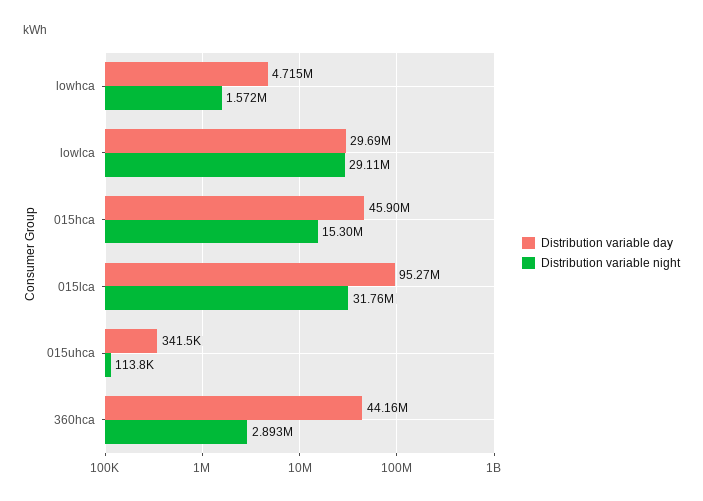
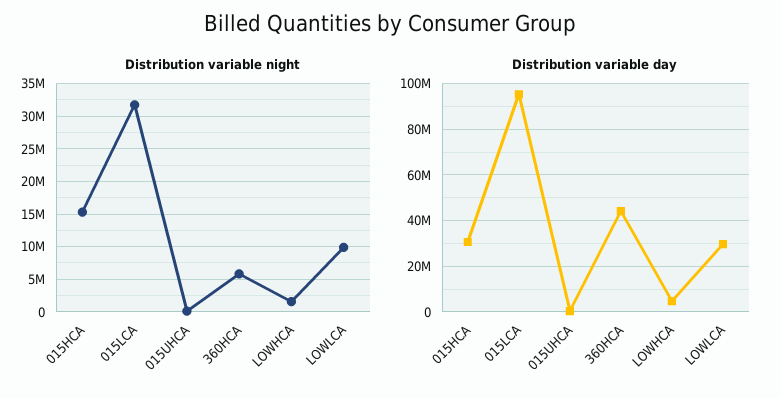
  {
    "Distribution variable day": {
      "lowhca": 4715000,
      "lowlca": 29690000,
-     "015hca": 45900000,
+     "015hca": 30000000,
      "015lca": 95270000,
      "015uhca": 341500,
      "360hca": 44160000
    },
    "Distribution variable night": {
      "lowhca": 1572000,
-     "lowlca": 29110000,
+     "lowlca": 10000000,
      "015hca": 15300000,
      "015lca": 31760000,
      "015uhca": 113800,
-     "360hca": 2893000
+     "360hca": 6000000
    }
  }

